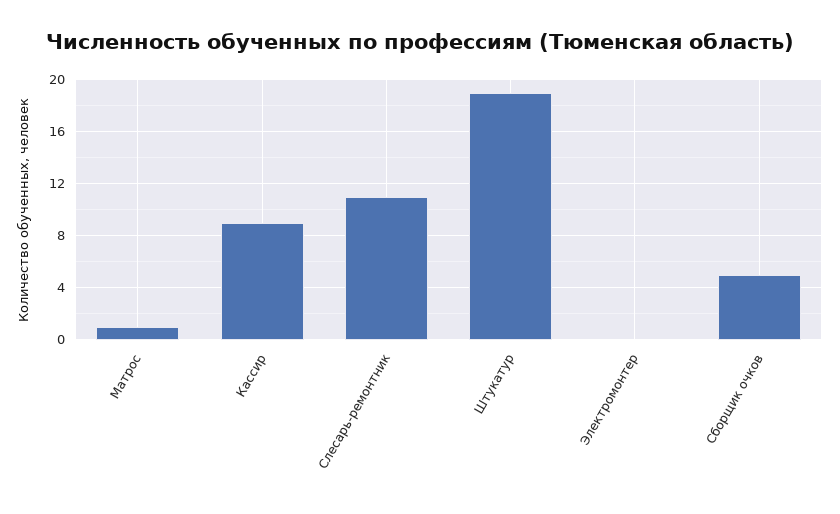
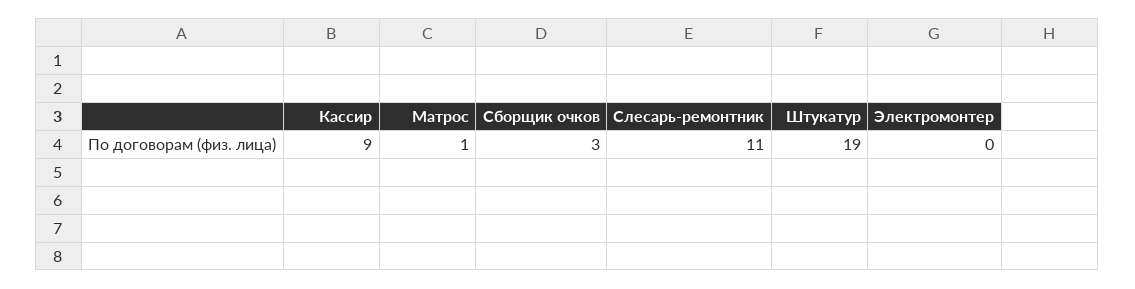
  {
    "Матрос": 1,
    "Кассир": 9,
    "Слесарь-ремонтник": 11,
    "Штукатур": 19,
    "Электромонтер": 0,
-   "Сборщик очков": 5
+   "Сборщик очков": 3
  }

